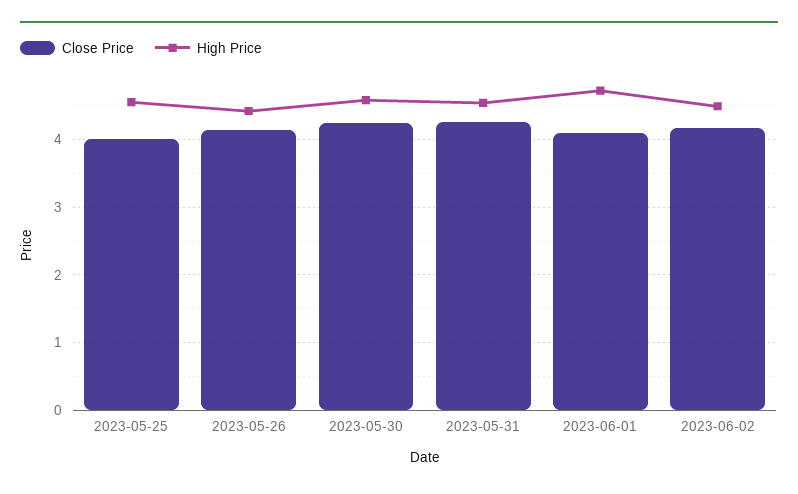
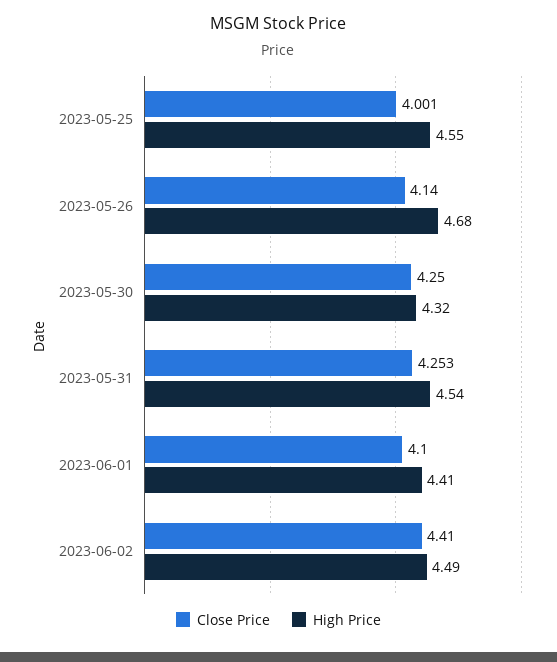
  {
    "Close Price": {
      "2023-05-25": 4.001,
      "2023-05-26": 4.14,
      "2023-05-30": 4.25,
      "2023-05-31": 4.253,
      "2023-06-01": 4.1,
-     "2023-06-02": 4.2
+     "2023-06-02": 4.41
    },
    "High Price": {
      "2023-05-25": 4.55,
-     "2023-05-26": 4.4,
+     "2023-05-26": 4.68,
-     "2023-05-30": 4.6,
+     "2023-05-30": 4.32,
      "2023-05-31": 4.54,
-     "2023-06-01": 4.7,
+     "2023-06-01": 4.41,
      "2023-06-02": 4.49
    }
  }

